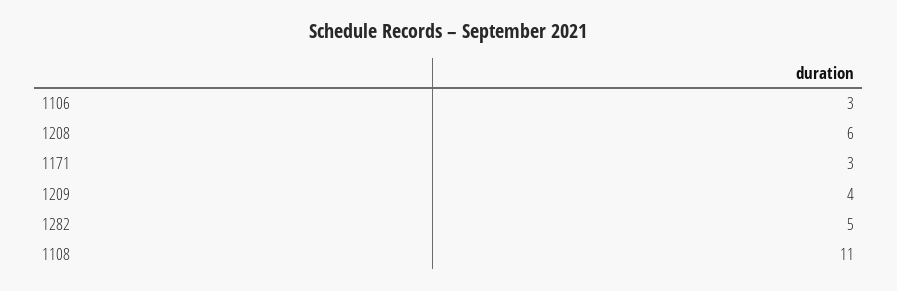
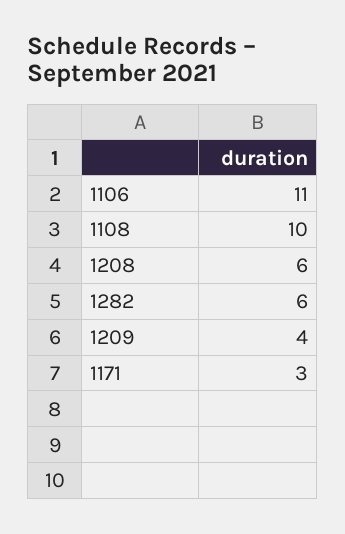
  {
-   "1106": 3,
+   "1106": 11,
    "1208": 6,
    "1171": 3,
    "1209": 4,
-   "1282": 5,
+   "1282": 6,
-   "1108": 11
+   "1108": 10
  }

